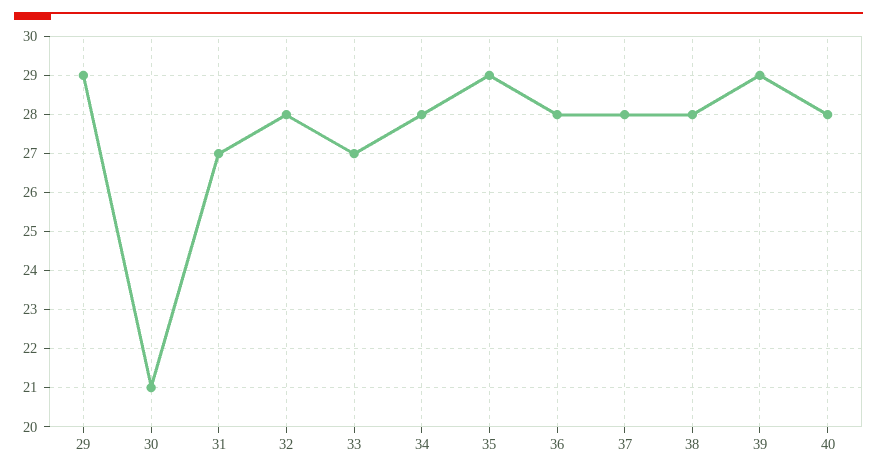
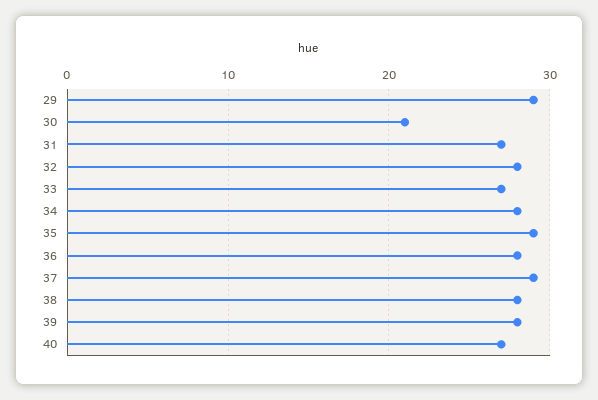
  {
    "29": 29,
    "30": 21,
    "31": 27,
    "32": 28,
    "33": 27,
    "34": 28,
    "35": 29,
    "36": 28,
-   "37": 28,
+   "37": 29,
    "38": 28,
-   "39": 29,
+   "39": 28,
-   "40": 28
+   "40": 27
  }

